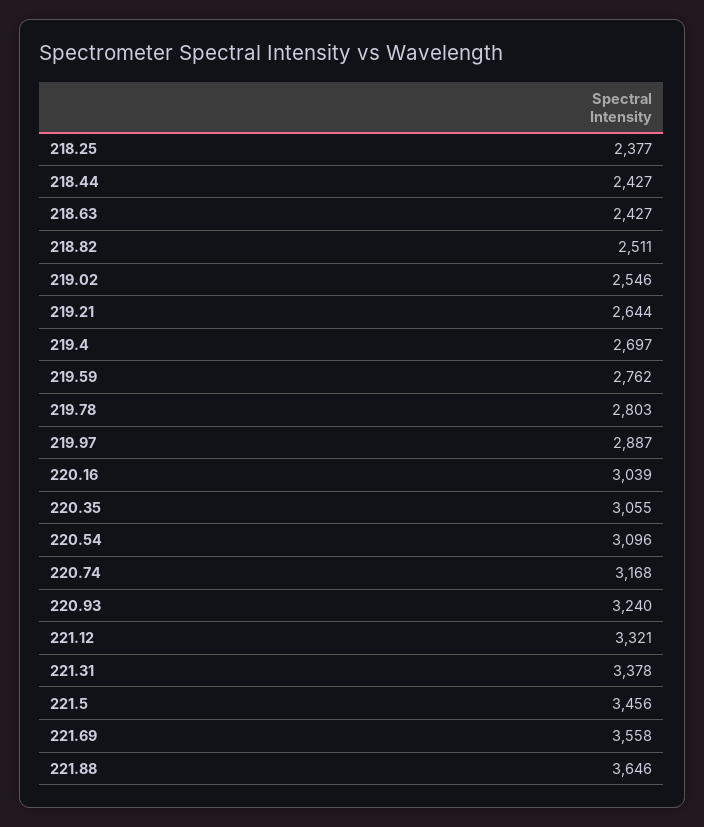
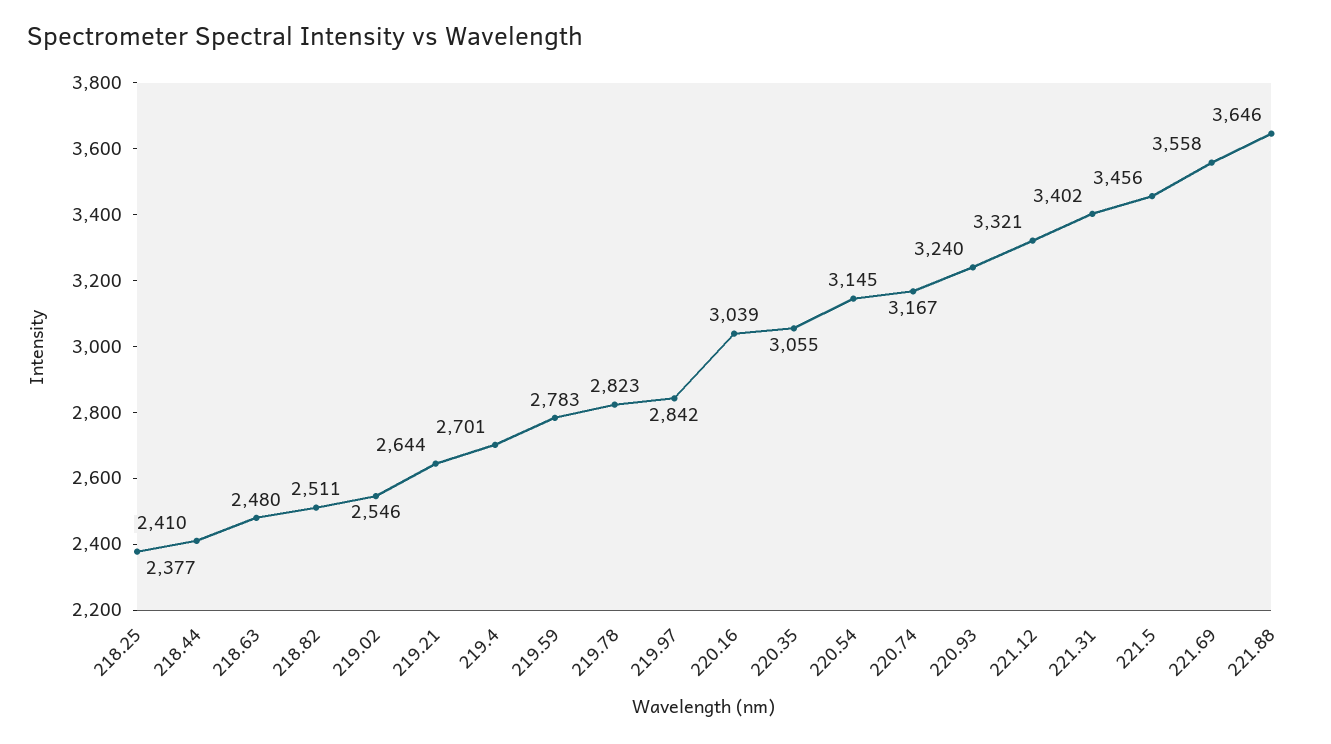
  {
    "218.25": 2377,
-   "218.44": 2427,
+   "218.44": 2410,
-   "218.63": 2427,
+   "218.63": 2480,
    "218.82": 2511,
    "219.02": 2546,
    "219.21": 2644,
-   "219.4": 2697,
+   "219.4": 2701,
-   "219.59": 2762,
+   "219.59": 2783,
-   "219.78": 2803,
+   "219.78": 2823,
-   "219.97": 2887,
+   "219.97": 2842,
    "220.16": 3039,
    "220.35": 3055,
-   "220.54": 3096,
+   "220.54": 3145,
-   "220.74": 3168,
+   "220.74": 3167,
    "220.93": 3240,
    "221.12": 3321,
-   "221.31": 3378,
+   "221.31": 3402,
    "221.5": 3456,
    "221.69": 3558,
    "221.88": 3646
  }

